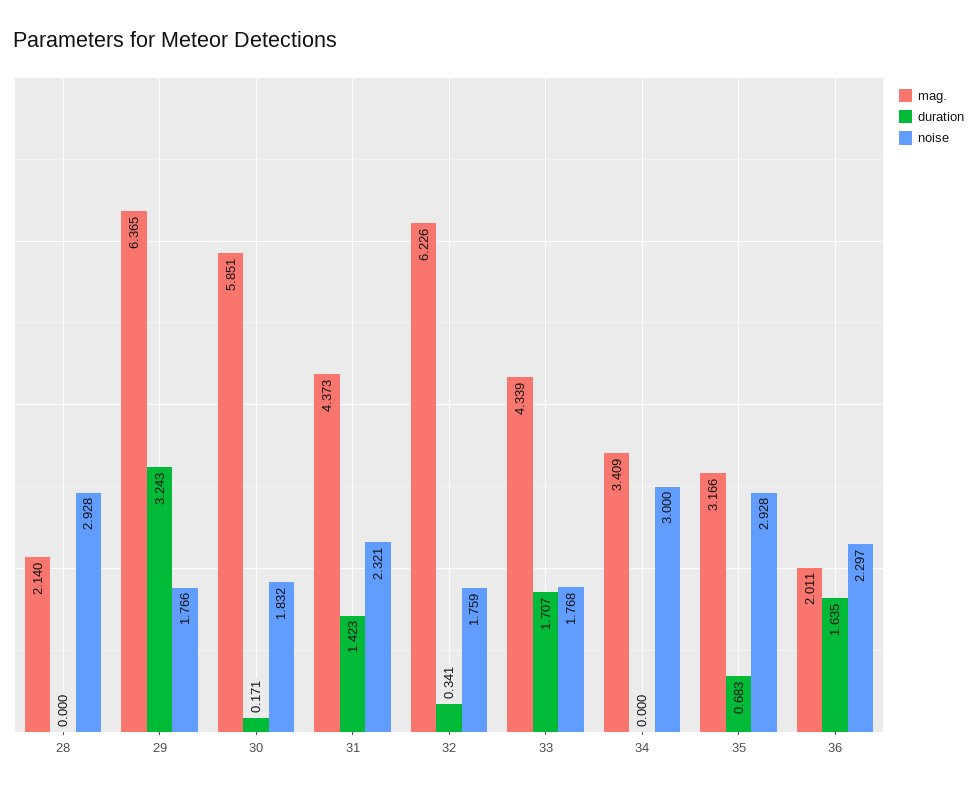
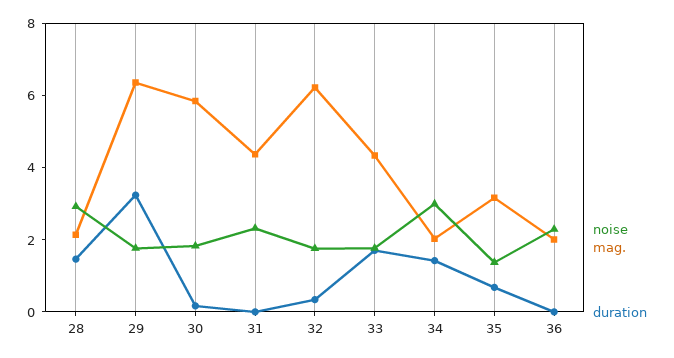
  {
    "mag.": {
      "28": 2.14,
      "29": 6.365,
      "30": 5.851,
      "31": 4.373,
      "32": 6.226,
      "33": 4.339,
-     "34": 3.409,
+     "34": 2,
      "35": 3.166,
      "36": 2.011
    },
    "duration": {
-     "28": 0,
+     "28": 1.5,
      "29": 3.243,
      "30": 0.171,
-     "31": 1.423,
+     "31": 0,
      "32": 0.341,
      "33": 1.707,
-     "34": 0,
+     "34": 1.5,
      "35": 0.683,
-     "36": 1.635
+     "36": 0
    },
    "noise": {
      "28": 2.928,
      "29": 1.766,
      "30": 1.832,
      "31": 2.321,
      "32": 1.759,
      "33": 1.768,
      "34": 3,
-     "35": 2.928,
+     "35": 1.5,
      "36": 2.297
    }
  }

